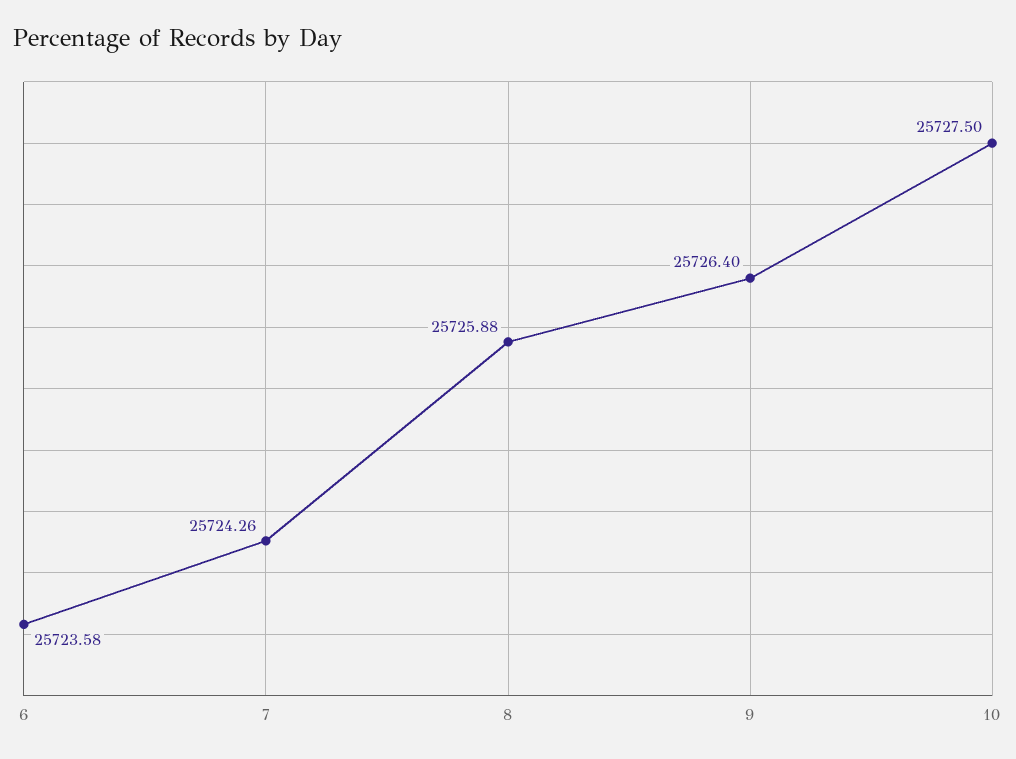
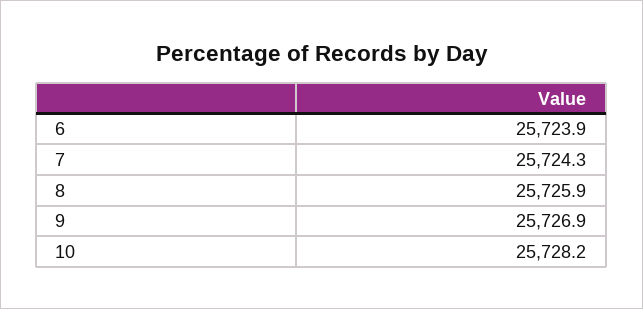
  {
-   "6": 25723.58,
+   "6": 25723.9,
    "7": 25724.26,
    "8": 25725.88,
-   "9": 25726.4,
+   "9": 25726.9,
-   "10": 25727.5
+   "10": 25728.2
  }

